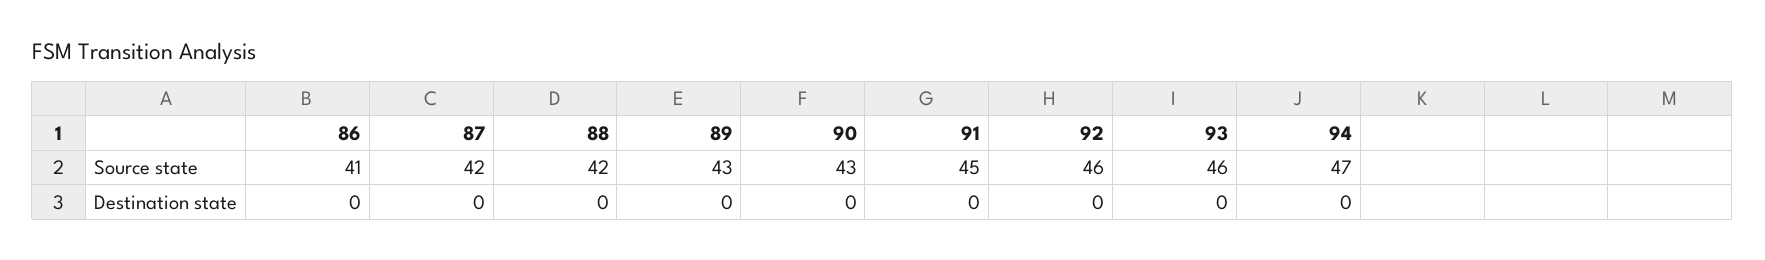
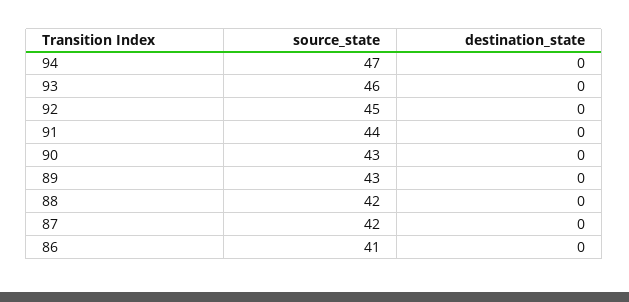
  {
    "86": {
      "Source state": 41,
      "Destination state": 0
    },
    "87": {
      "Source state": 42,
      "Destination state": 0
    },
    "88": {
      "Source state": 42,
      "Destination state": 0
    },
    "89": {
      "Source state": 43,
      "Destination state": 0
    },
    "90": {
      "Source state": 43,
      "Destination state": 0
    },
    "91": {
-     "Source state": 45,
+     "Source state": 44,
      "Destination state": 0
    },
    "92": {
-     "Source state": 46,
+     "Source state": 45,
      "Destination state": 0
    },
    "93": {
      "Source state": 46,
      "Destination state": 0
    },
    "94": {
      "Source state": 47,
      "Destination state": 0
    }
  }

